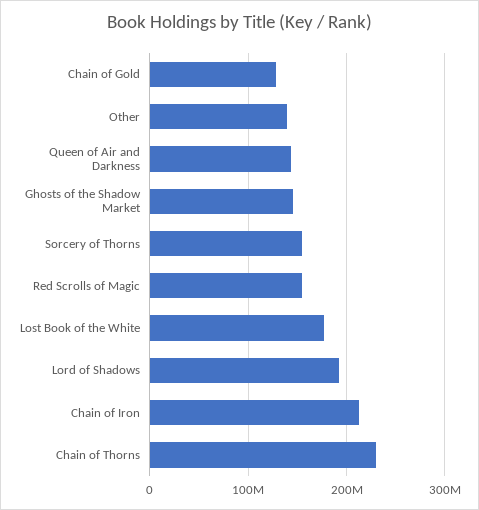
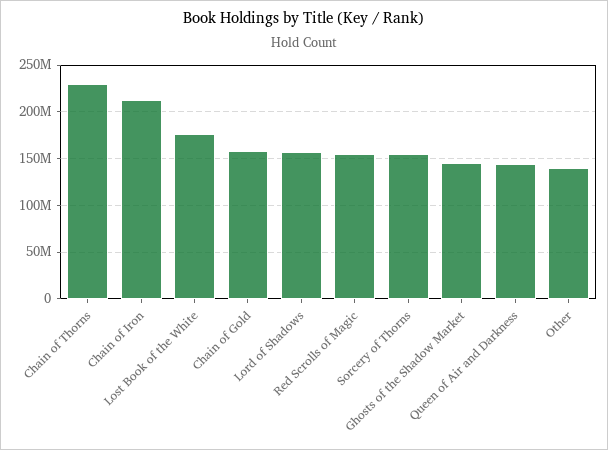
  {
-   "Chain of Gold": 130000000,
+   "Chain of Gold": 160000000,
    "Other": 140000000,
    "Queen of Air and Darkness": 140000000,
    "Ghosts of the Shadow Market": 150000000,
    "Sorcery of Thorns": 150000000,
    "Red Scrolls of Magic": 160000000,
    "Lost Book of the White": 180000000,
-   "Lord of Shadows": 190000000,
+   "Lord of Shadows": 160000000,
    "Chain of Iron": 210000000,
    "Chain of Thorns": 230000000
  }

